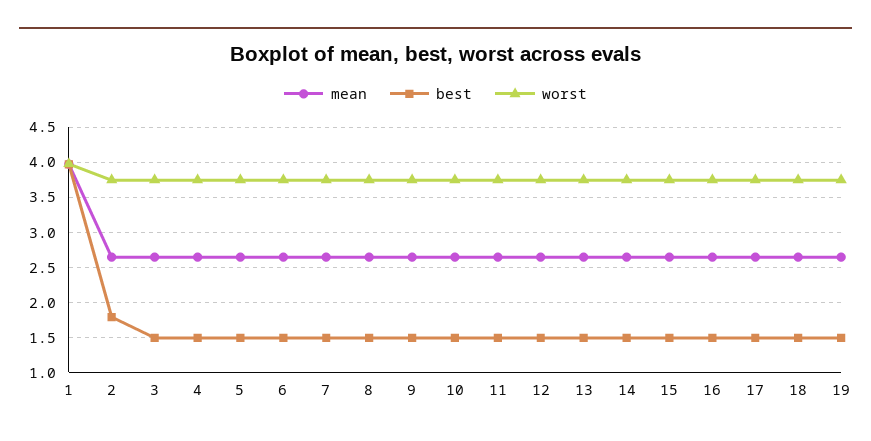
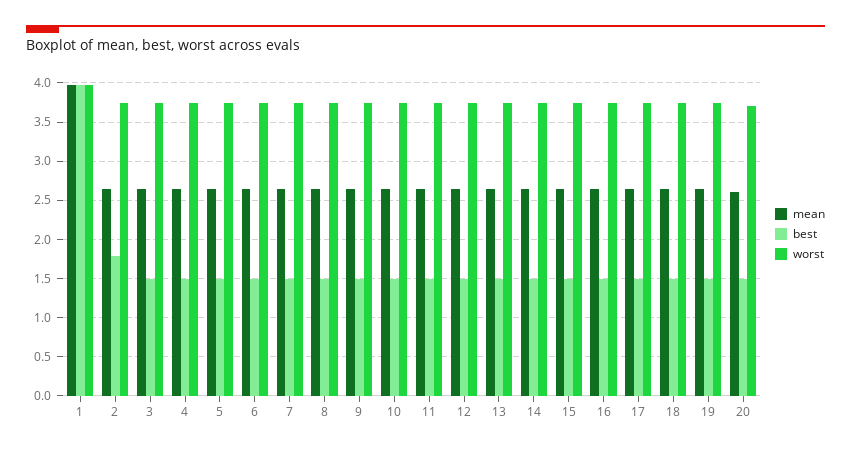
  {
    "mean": {
      "1": 4,
      "2": 2.6,
      "3": 2.6,
      "4": 2.6,
      "5": 2.6,
      "6": 2.6,
      "7": 2.6,
      "8": 2.6,
      "9": 2.6,
      "10": 2.6,
      "11": 2.6,
      "12": 2.6,
      "13": 2.6,
      "14": 2.6,
      "15": 2.6,
      "16": 2.6,
      "17": 2.6,
      "18": 2.6,
-     "19": 2.6
+     "19": 2.6,
+     "20": 2.6
    },
    "best": {
      "1": 4,
      "2": 1.8,
      "3": 1.5,
      "4": 1.5,
      "5": 1.5,
      "6": 1.5,
      "7": 1.5,
      "8": 1.5,
      "9": 1.5,
      "10": 1.5,
      "11": 1.5,
      "12": 1.5,
      "13": 1.5,
      "14": 1.5,
      "15": 1.5,
      "16": 1.5,
      "17": 1.5,
      "18": 1.5,
-     "19": 1.5
+     "19": 1.5,
+     "20": 1.5
    },
    "worst": {
      "1": 4,
      "2": 3.7,
      "3": 3.7,
      "4": 3.7,
      "5": 3.7,
      "6": 3.7,
      "7": 3.7,
      "8": 3.7,
      "9": 3.7,
      "10": 3.7,
      "11": 3.7,
      "12": 3.7,
      "13": 3.7,
      "14": 3.7,
      "15": 3.7,
      "16": 3.7,
      "17": 3.7,
      "18": 3.7,
-     "19": 3.7
+     "19": 3.7,
+     "20": 3.7
    }
  }

